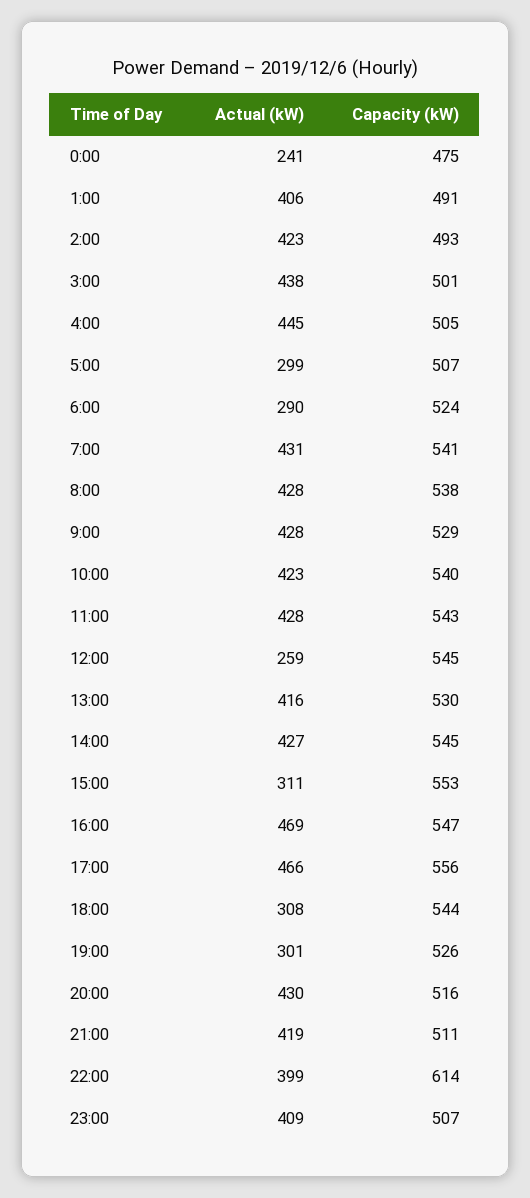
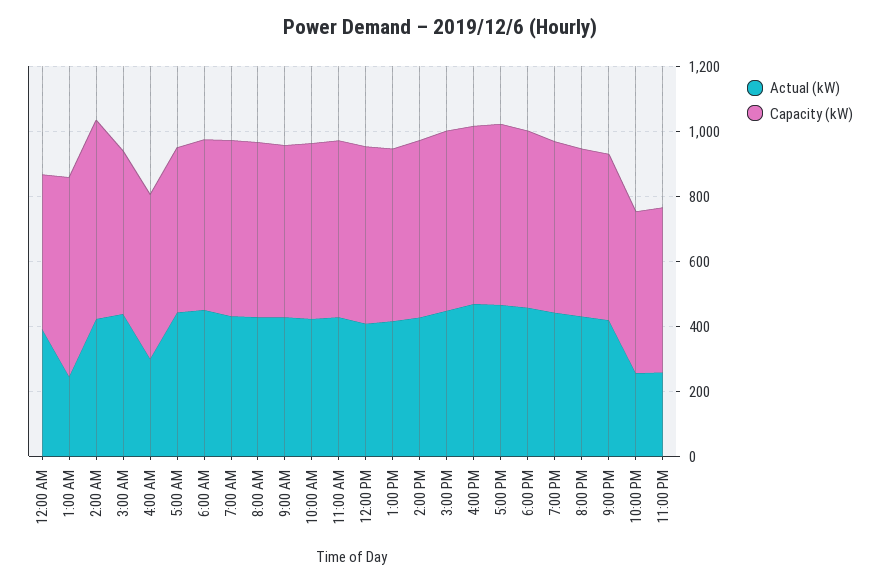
  {
    "Actual (kW)": {
-     "0:00": 241,
+     "0:00": 400,
-     "1:00": 406,
+     "1:00": 250,
      "2:00": 423,
      "3:00": 438,
-     "4:00": 445,
+     "4:00": 300,
-     "5:00": 299,
+     "5:00": 450,
-     "6:00": 290,
+     "6:00": 450,
      "7:00": 431,
      "8:00": 428,
      "9:00": 428,
      "10:00": 423,
      "11:00": 428,
-     "12:00": 259,
+     "12:00": 400,
      "13:00": 416,
      "14:00": 427,
-     "15:00": 311,
+     "15:00": 450,
      "16:00": 469,
      "17:00": 466,
-     "18:00": 308,
+     "18:00": 450,
-     "19:00": 301,
+     "19:00": 450,
      "20:00": 430,
      "21:00": 419,
-     "22:00": 399,
+     "22:00": 250,
-     "23:00": 409
+     "23:00": 250
    },
    "Capacity (kW)": {
      "0:00": 475,
-     "1:00": 491,
+     "1:00": 600,
-     "2:00": 493,
+     "2:00": 600,
      "3:00": 501,
      "4:00": 505,
      "5:00": 507,
      "6:00": 524,
      "7:00": 541,
      "8:00": 538,
      "9:00": 529,
      "10:00": 540,
      "11:00": 543,
      "12:00": 545,
      "13:00": 530,
      "14:00": 545,
      "15:00": 553,
      "16:00": 547,
      "17:00": 556,
      "18:00": 544,
      "19:00": 526,
      "20:00": 516,
      "21:00": 511,
-     "22:00": 614,
+     "22:00": 500,
      "23:00": 507
    }
  }

